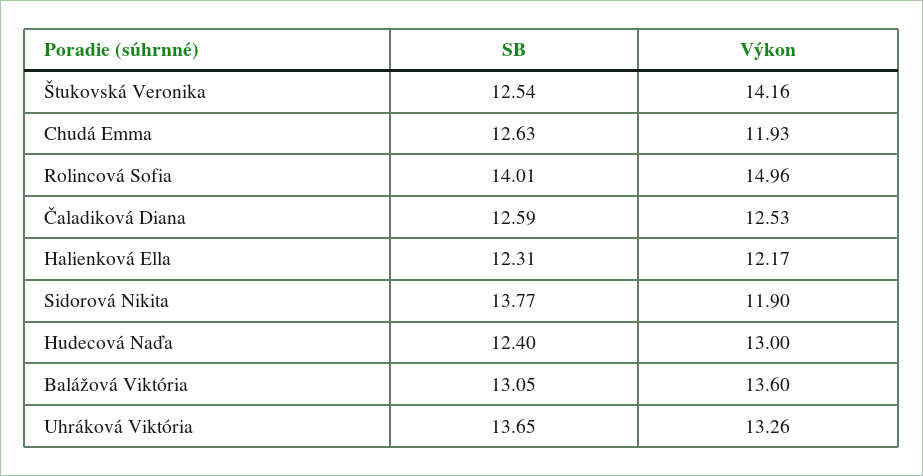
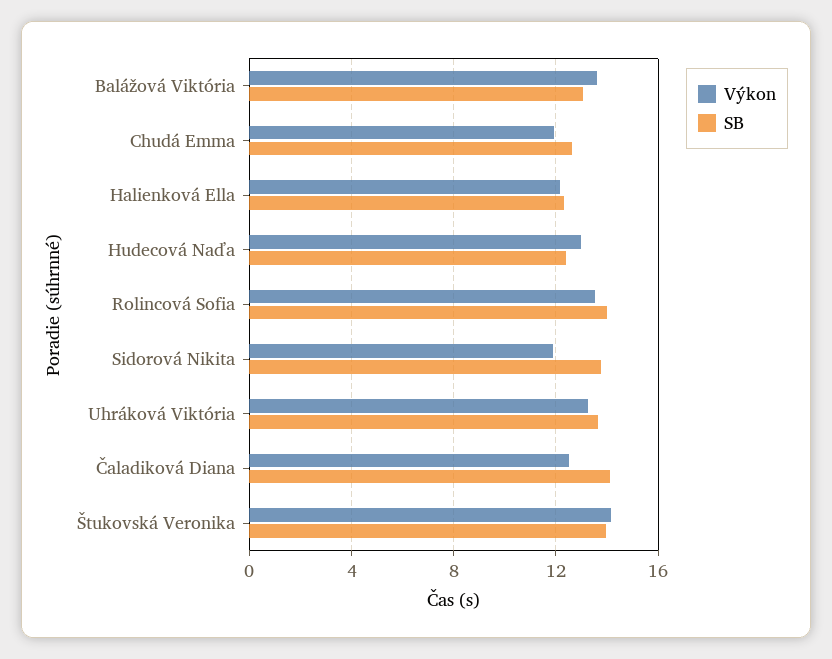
  {
    "SB": {
-     "Štukovská Veronika": 12.54,
+     "Štukovská Veronika": 14,
      "Chudá Emma": 12.63,
      "Rolincová Sofia": 14.01,
-     "Čaladiková Diana": 12.59,
+     "Čaladiková Diana": 14,
      "Halienková Ella": 12.31,
      "Sidorová Nikita": 13.77,
      "Hudecová Naďa": 12.4,
      "Balážová Viktória": 13.05,
      "Uhráková Viktória": 13.65
    },
    "Výkon": {
      "Štukovská Veronika": 14.16,
      "Chudá Emma": 11.93,
-     "Rolincová Sofia": 14.96,
+     "Rolincová Sofia": 13.5,
      "Čaladiková Diana": 12.53,
      "Halienková Ella": 12.17,
      "Sidorová Nikita": 11.9,
      "Hudecová Naďa": 13,
      "Balážová Viktória": 13.6,
      "Uhráková Viktória": 13.26
    }
  }

